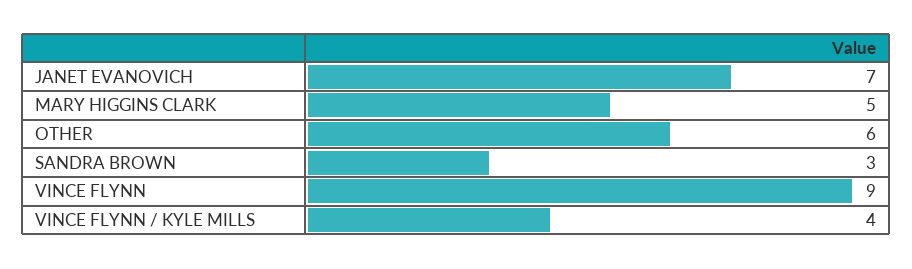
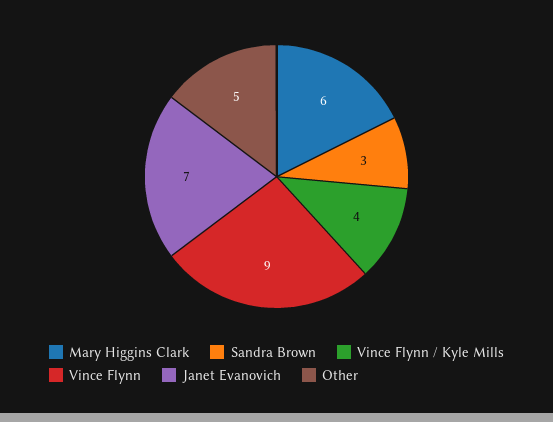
  {
    "JANET EVANOVICH": 7,
-   "MARY HIGGINS CLARK": 5,
+   "MARY HIGGINS CLARK": 6,
-   "OTHER": 6,
+   "OTHER": 5,
    "SANDRA BROWN": 3,
    "VINCE FLYNN": 9,
    "VINCE FLYNN / KYLE MILLS": 4
  }

